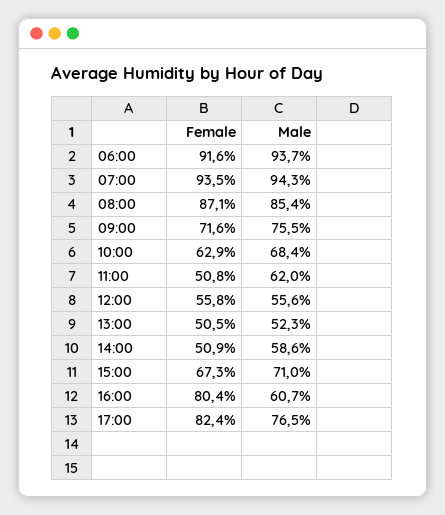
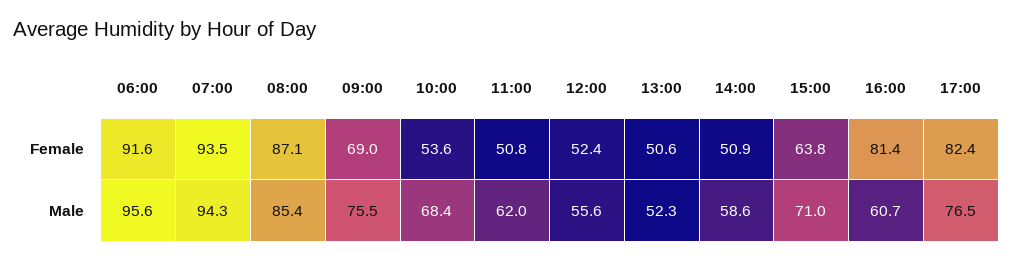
  {
    "Female": {
      "06:00": 91.6,
      "07:00": 93.5,
      "08:00": 87.1,
-     "09:00": 71.6,
+     "09:00": 69,
-     "10:00": 62.9,
+     "10:00": 53.6,
      "11:00": 50.8,
-     "12:00": 55.8,
+     "12:00": 52.4,
-     "13:00": 50.5,
+     "13:00": 50.6,
      "14:00": 50.9,
-     "15:00": 67.3,
+     "15:00": 63.8,
-     "16:00": 80.4,
+     "16:00": 81.4,
      "17:00": 82.4
    },
    "Male": {
-     "06:00": 93.7,
+     "06:00": 95.6,
      "07:00": 94.3,
      "08:00": 85.4,
      "09:00": 75.5,
      "10:00": 68.4,
      "11:00": 62,
      "12:00": 55.6,
      "13:00": 52.3,
      "14:00": 58.6,
      "15:00": 71,
      "16:00": 60.7,
      "17:00": 76.5
    }
  }

